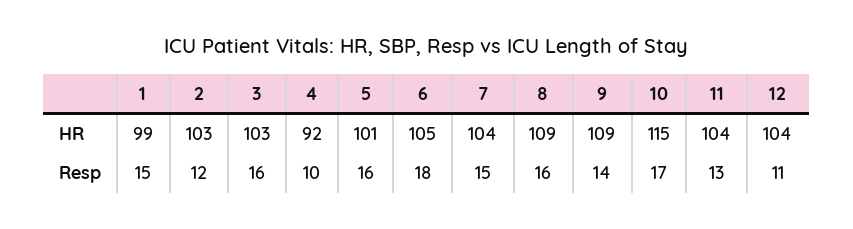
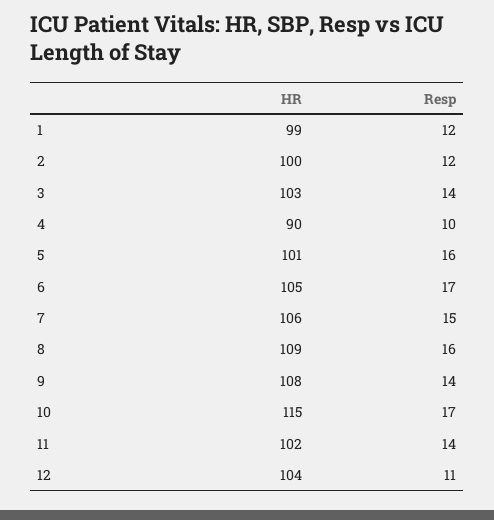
  {
    "1": {
      "HR": 99,
-     "Resp": 15
+     "Resp": 12
    },
    "2": {
-     "HR": 103,
+     "HR": 100,
      "Resp": 12
    },
    "3": {
      "HR": 103,
-     "Resp": 16
+     "Resp": 14
    },
    "4": {
-     "HR": 92,
+     "HR": 90,
      "Resp": 10
    },
    "5": {
      "HR": 101,
      "Resp": 16
    },
    "6": {
      "HR": 105,
-     "Resp": 18
+     "Resp": 17
    },
    "7": {
-     "HR": 104,
+     "HR": 106,
      "Resp": 15
    },
    "8": {
      "HR": 109,
      "Resp": 16
    },
    "9": {
-     "HR": 109,
+     "HR": 108,
      "Resp": 14
    },
    "10": {
      "HR": 115,
      "Resp": 17
    },
    "11": {
-     "HR": 104,
+     "HR": 102,
-     "Resp": 13
+     "Resp": 14
    },
    "12": {
      "HR": 104,
      "Resp": 11
    }
  }

